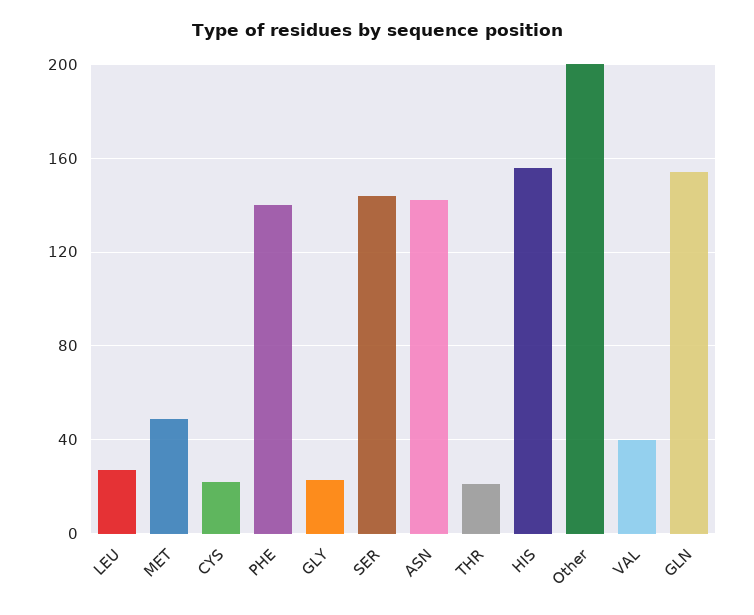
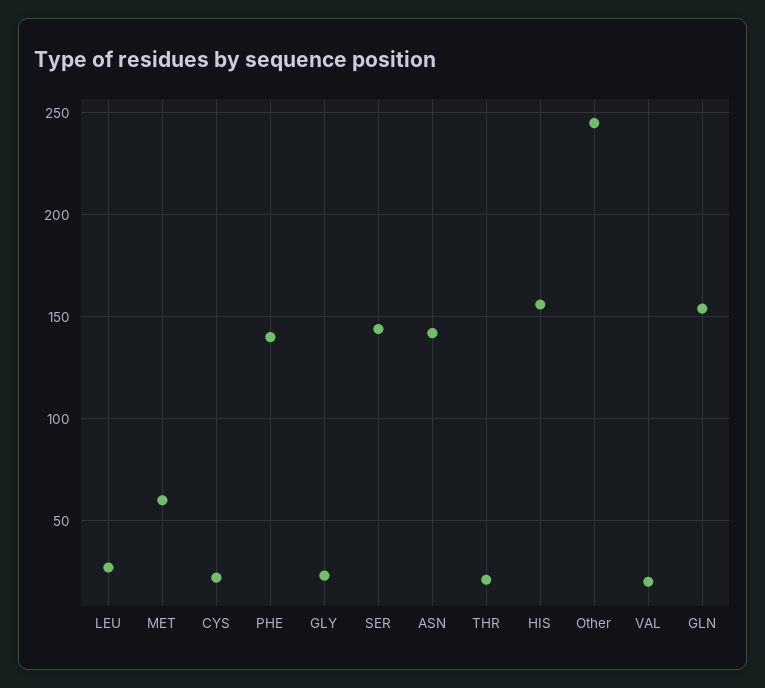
  {
    "LEU": 25,
-   "MET": 50,
+   "MET": 60,
    "CYS": 20,
    "PHE": 140,
    "GLY": 25,
    "SER": 145,
    "ASN": 140,
    "THR": 20,
    "HIS": 155,
-   "Other": 200,
+   "Other": 245,
-   "VAL": 40,
+   "VAL": 20,
    "GLN": 155
  }

